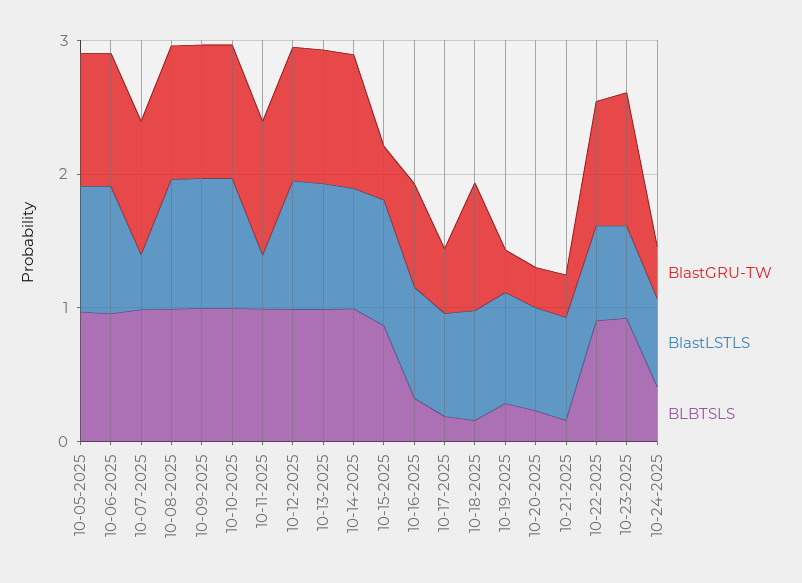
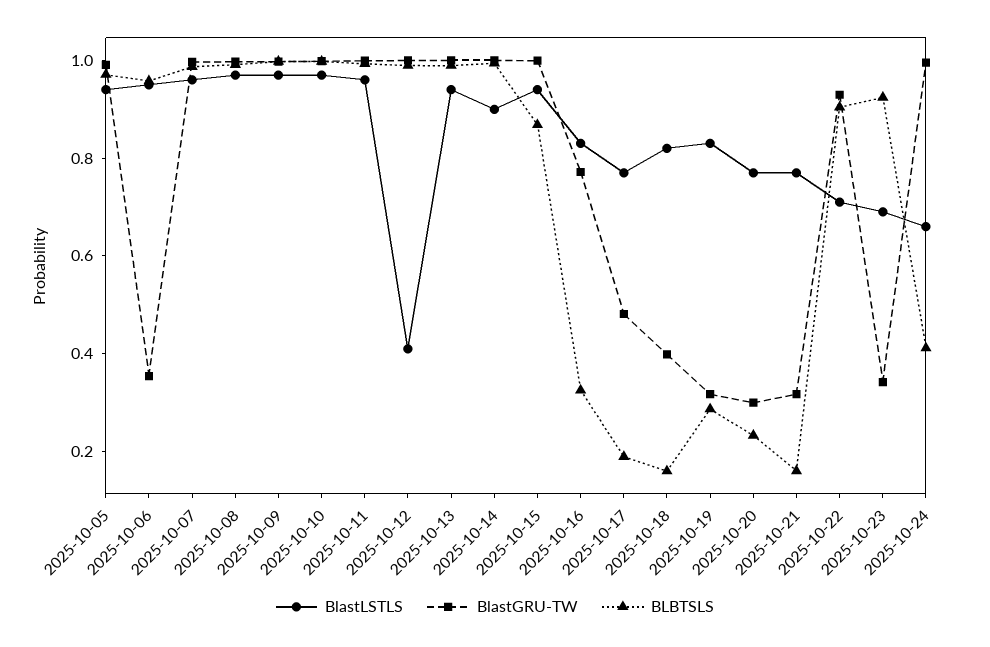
  {
    "BlastGRU-TW": {
      "10-05-2025": 1,
-     "10-06-2025": 1,
+     "10-06-2025": 0.35,
      "10-07-2025": 1,
      "10-08-2025": 1,
      "10-09-2025": 1,
      "10-10-2025": 1,
      "10-11-2025": 1,
      "10-12-2025": 1,
      "10-13-2025": 1,
      "10-14-2025": 1,
-     "10-15-2025": 0.4,
+     "10-15-2025": 1,
      "10-16-2025": 0.75,
      "10-17-2025": 0.5,
-     "10-18-2025": 1,
+     "10-18-2025": 0.4,
      "10-19-2025": 0.3,
      "10-20-2025": 0.3,
      "10-21-2025": 0.3,
      "10-22-2025": 0.95,
-     "10-23-2025": 1,
+     "10-23-2025": 0.35,
-     "10-24-2025": 0.4
+     "10-24-2025": 1
    },
    "BlastLSTLS": {
      "10-05-2025": 0.95,
      "10-06-2025": 0.95,
-     "10-07-2025": 0.4,
+     "10-07-2025": 0.95,
      "10-08-2025": 0.95,
      "10-09-2025": 0.95,
      "10-10-2025": 0.95,
-     "10-11-2025": 0.4,
+     "10-11-2025": 0.95,
-     "10-12-2025": 1,
+     "10-12-2025": 0.4,
      "10-13-2025": 0.95,
      "10-14-2025": 0.9,
      "10-15-2025": 0.95,
      "10-16-2025": 0.85,
      "10-17-2025": 0.75,
      "10-18-2025": 0.8,
      "10-19-2025": 0.85,
      "10-20-2025": 0.75,
      "10-21-2025": 0.75,
      "10-22-2025": 0.7,
      "10-23-2025": 0.7,
      "10-24-2025": 0.65
    },
    "BLBTSLS": {
      "10-05-2025": 0.95,
      "10-06-2025": 0.95,
      "10-07-2025": 1,
      "10-08-2025": 1,
      "10-09-2025": 1,
      "10-10-2025": 1,
      "10-11-2025": 1,
      "10-12-2025": 1,
      "10-13-2025": 1,
      "10-14-2025": 1,
      "10-15-2025": 0.85,
      "10-16-2025": 0.35,
      "10-17-2025": 0.2,
      "10-18-2025": 0.15,
      "10-19-2025": 0.3,
      "10-20-2025": 0.25,
      "10-21-2025": 0.15,
      "10-22-2025": 0.9,
      "10-23-2025": 0.9,
      "10-24-2025": 0.4
    }
  }

